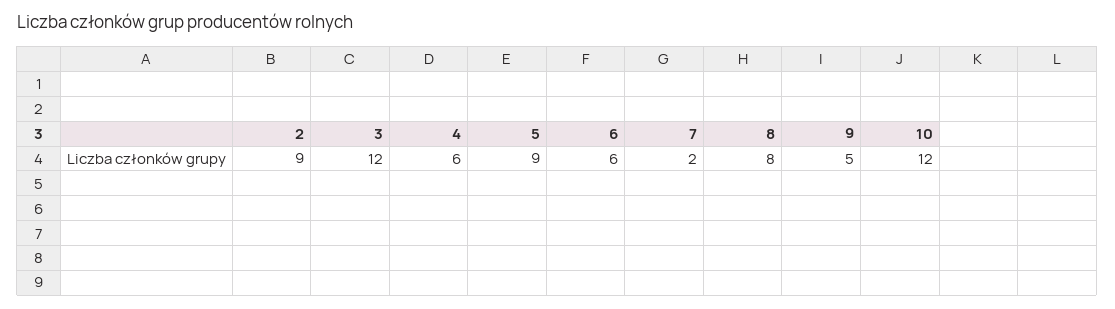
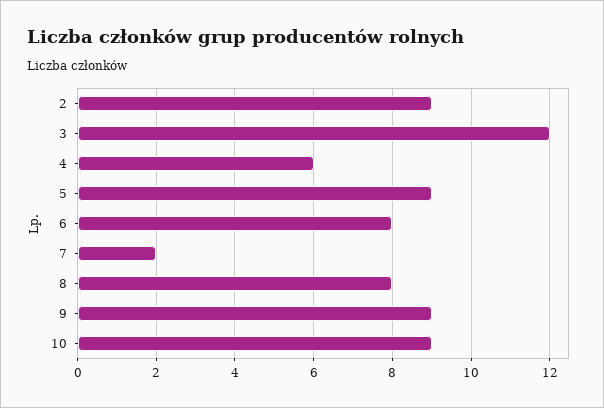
  {
    "2": 9,
    "3": 12,
    "4": 6,
    "5": 9,
-   "6": 6,
+   "6": 8,
    "7": 2,
    "8": 8,
-   "9": 5,
+   "9": 9,
-   "10": 12
+   "10": 9
  }

